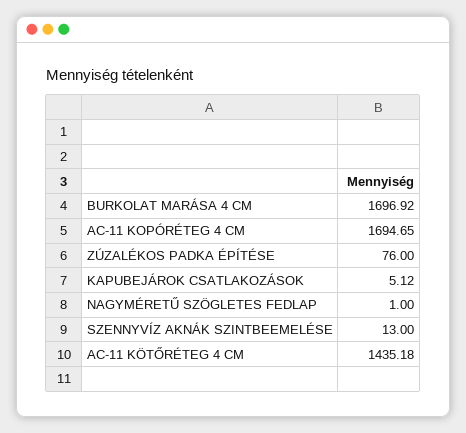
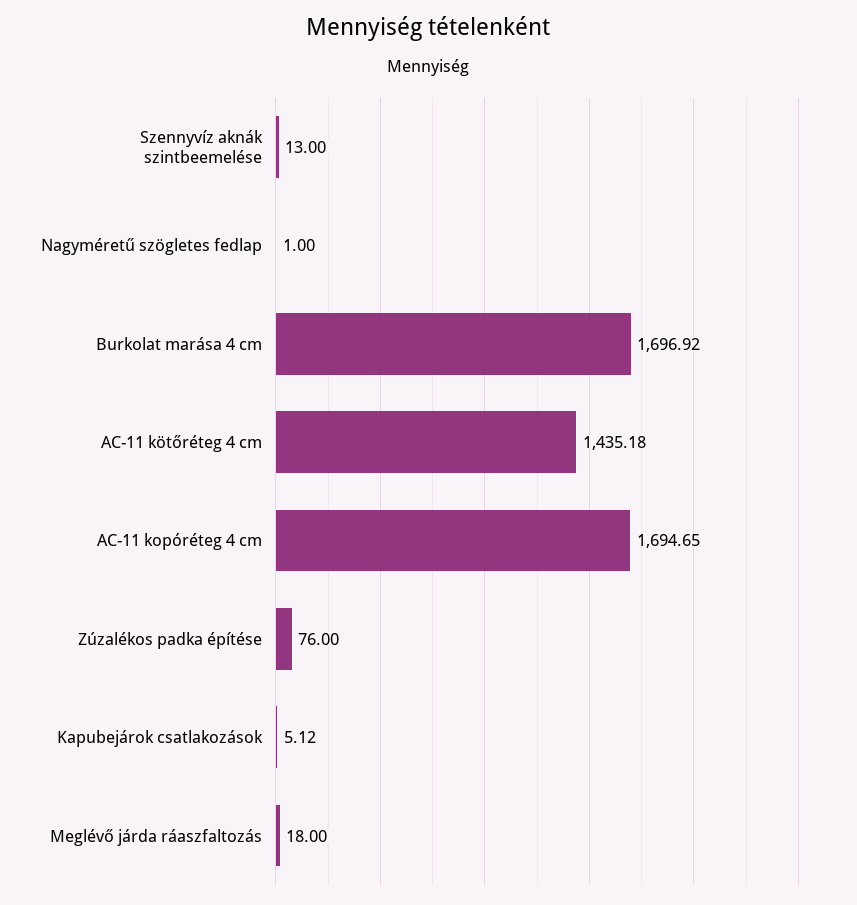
  {
    "BURKOLAT MARÁSA 4 CM": 1696.92,
    "AC-11 KOPÓRÉTEG 4 CM": 1694.65,
    "ZÚZALÉKOS PADKA ÉPÍTÉSE": 76,
    "KAPUBEJÁROK CSATLAKOZÁSOK": 5.12,
    "NAGYMÉRETŰ SZÖGLETES FEDLAP": 1,
    "SZENNYVÍZ AKNÁK SZINTBEEMELÉSE": 13,
-   "AC-11 KÖTŐRÉTEG 4 CM": 1435.18
+   "AC-11 KÖTŐRÉTEG 4 CM": 1435.18,
+   "Meglévő járda ráaszfaltozás": 18
  }

